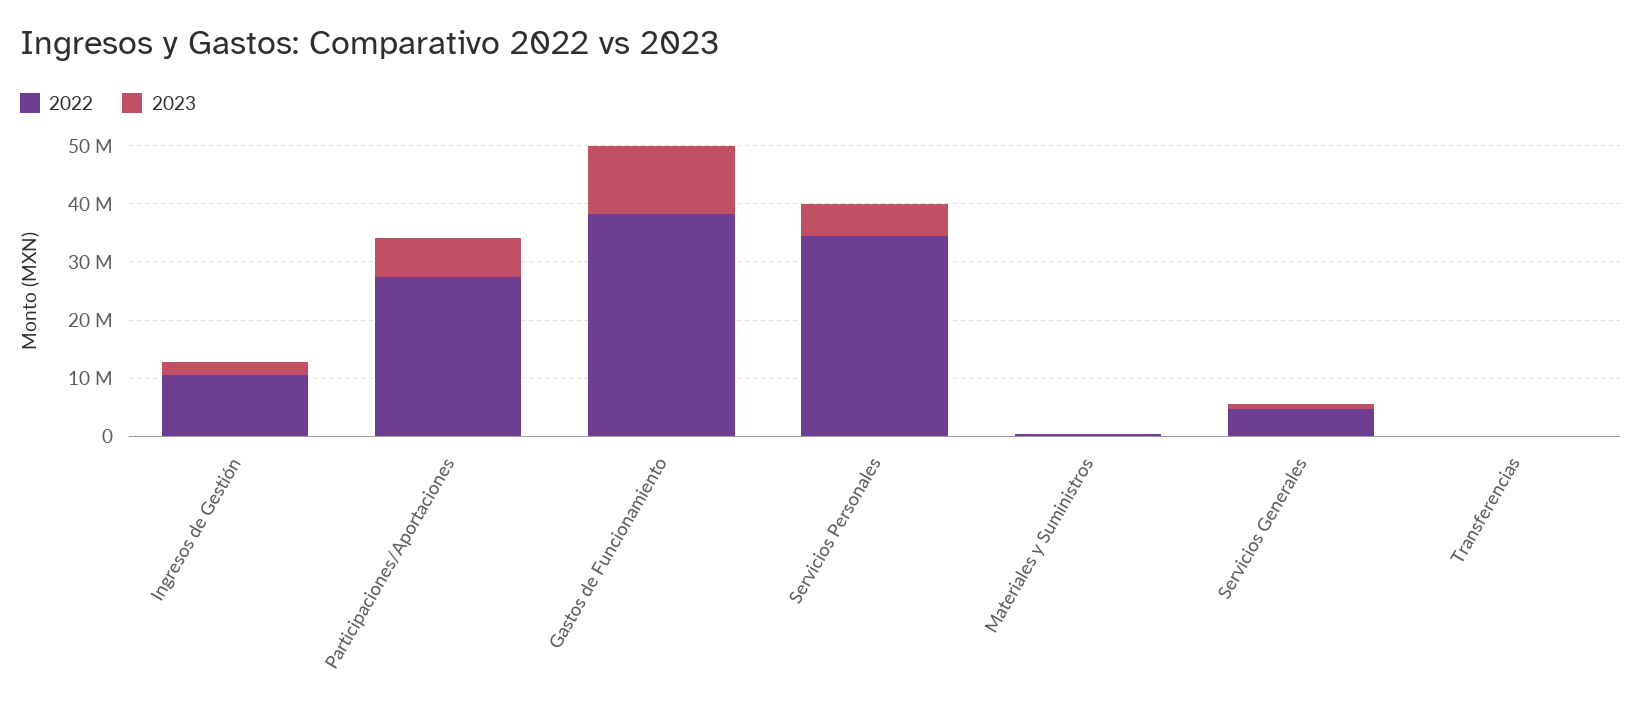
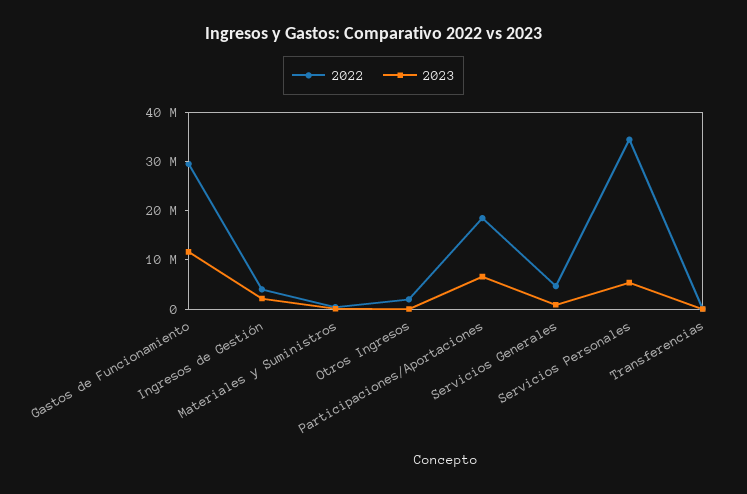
  {
    "2022": {
-     "Ingresos de Gestión": 10000000,
+     "Ingresos de Gestión": 4000000,
-     "Participaciones/Aportaciones": 28000000,
+     "Participaciones/Aportaciones": 18000000,
-     "Gastos de Funcionamiento": 38000000,
+     "Gastos de Funcionamiento": 30000000,
      "Servicios Personales": 34000000,
      "Materiales y Suministros": 0,
      "Servicios Generales": 4000000,
-     "Transferencias": 0
+     "Transferencias": 0,
+     "Otros Ingresos": 2000000
    },
    "2023": {
      "Ingresos de Gestión": 2000000,
      "Participaciones/Aportaciones": 6000000,
      "Gastos de Funcionamiento": 12000000,
      "Servicios Personales": 6000000,
      "Materiales y Suministros": 0,
      "Servicios Generales": 0,
-     "Transferencias": 0
+     "Transferencias": 0,
+     "Otros Ingresos": 0
    }
  }

